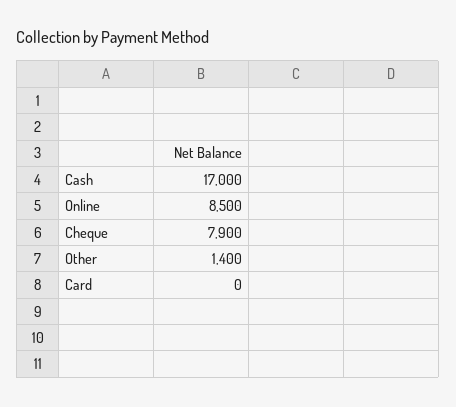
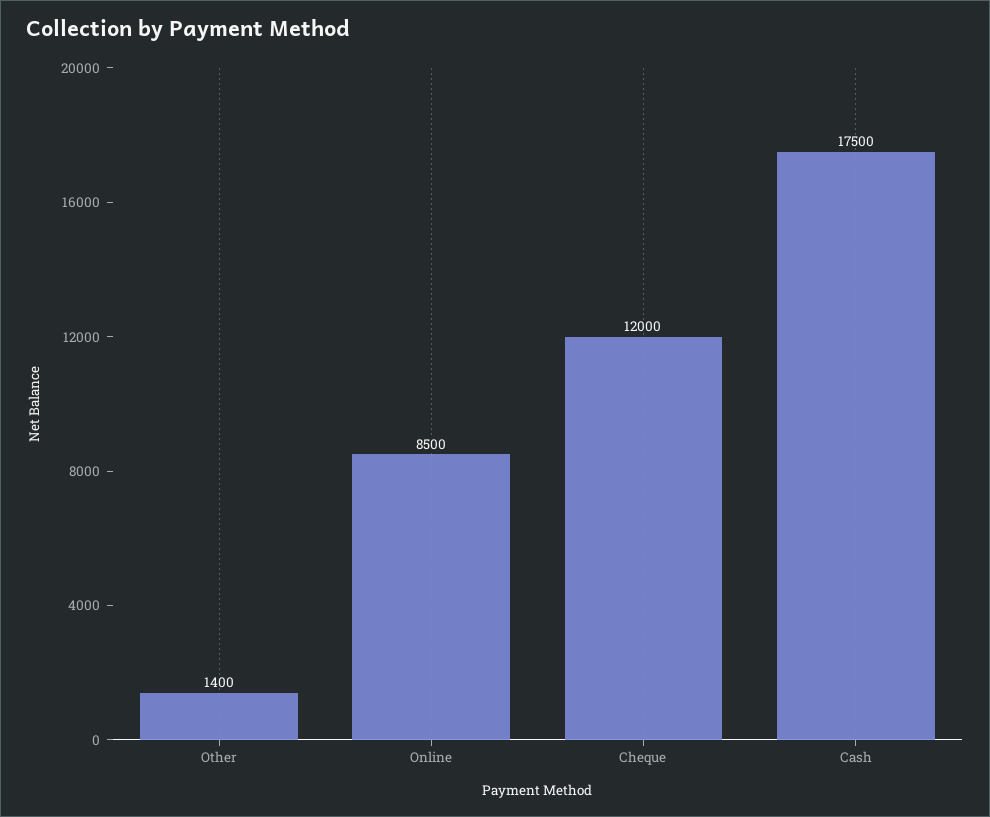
  {
-   "Cash": 17000,
+   "Cash": 17500,
    "Online": 8500,
-   "Cheque": 7900,
+   "Cheque": 12000,
-   "Other": 1400,
+   "Other": 1400
-   "Card": 0
  }

